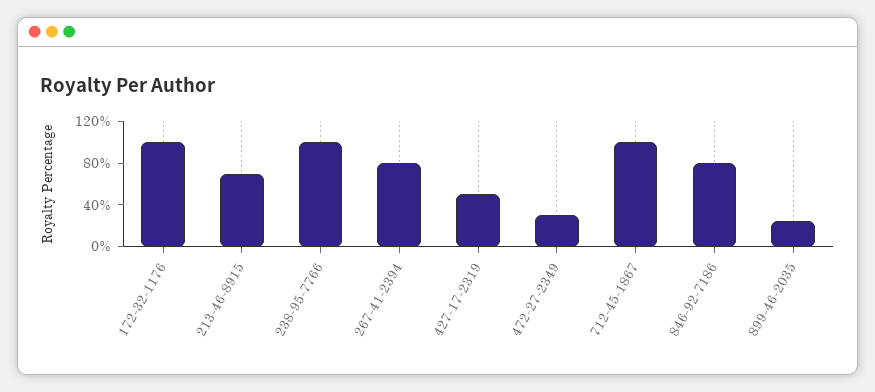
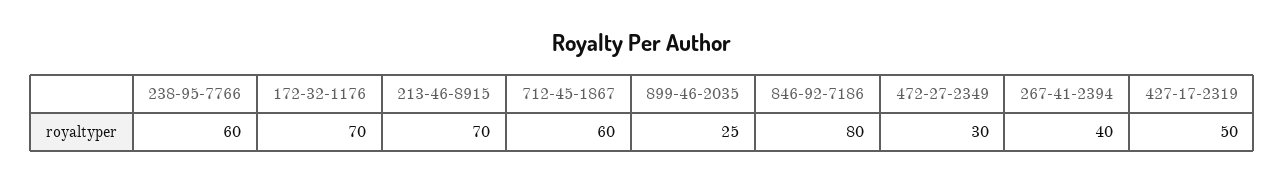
  {
-   "172-32-1176": 100,
+   "172-32-1176": 70,
    "213-46-8915": 70,
-   "238-95-7766": 100,
+   "238-95-7766": 60,
-   "267-41-2394": 80,
+   "267-41-2394": 40,
    "427-17-2319": 50,
    "472-27-2349": 30,
-   "712-45-1867": 100,
+   "712-45-1867": 60,
    "846-92-7186": 80,
    "899-46-2035": 25
  }

